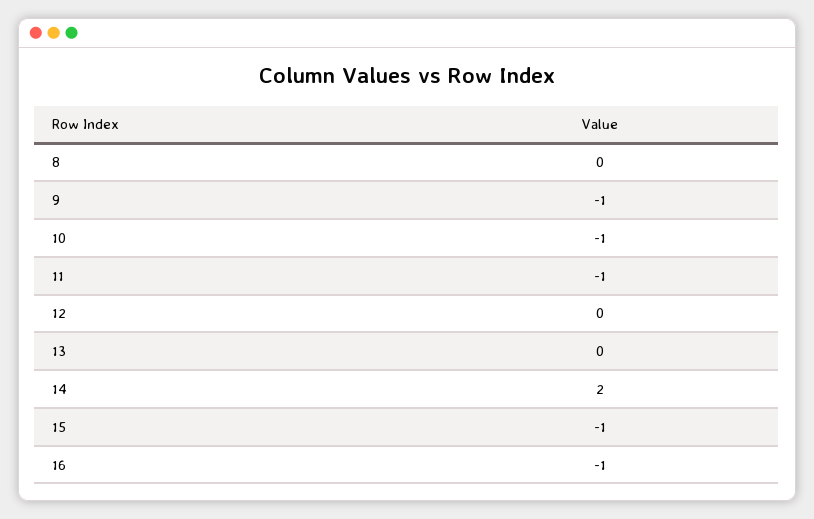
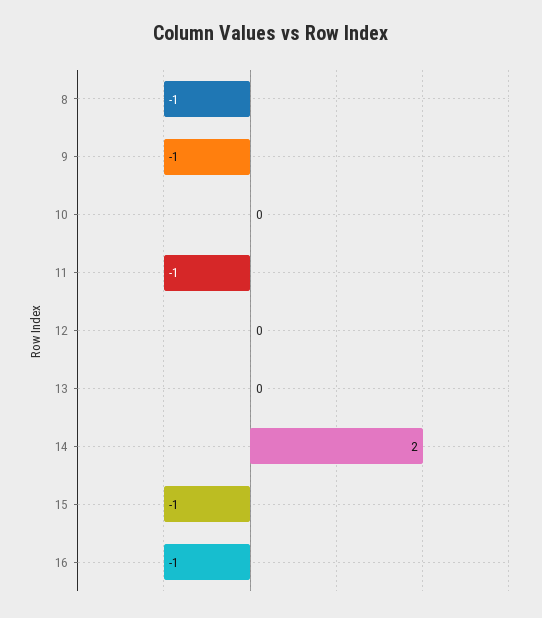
  {
-   "8": 0,
+   "8": -1,
    "9": -1,
-   "10": -1,
+   "10": 0,
    "11": -1,
    "12": 0,
    "13": 0,
    "14": 2,
    "15": -1,
    "16": -1
  }

